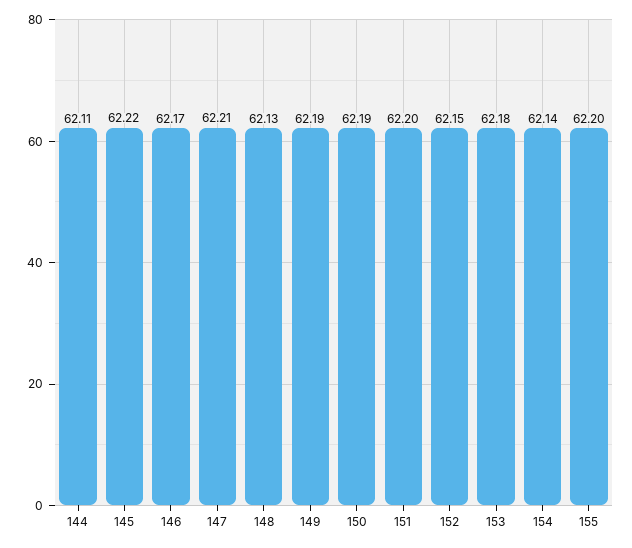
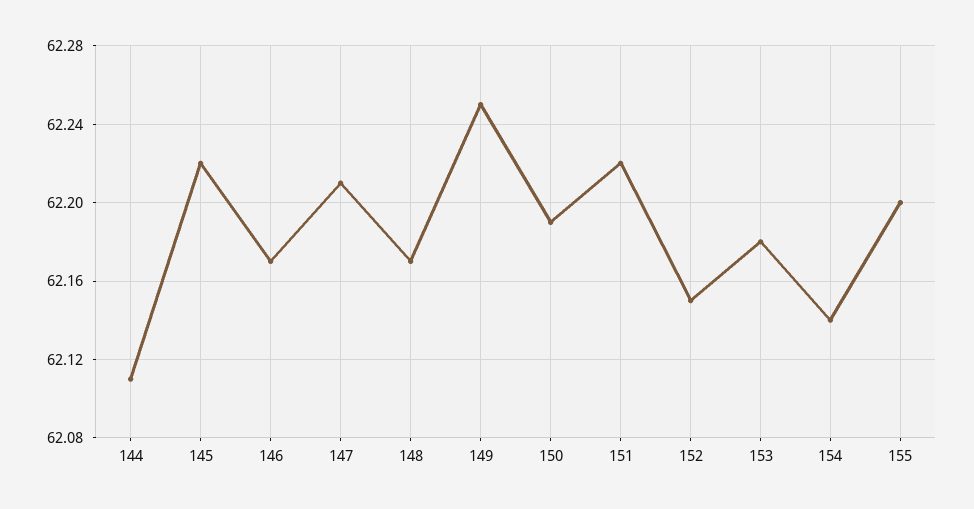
  {
    "144": 62.11,
    "145": 62.22,
    "146": 62.17,
    "147": 62.21,
-   "148": 62.13,
+   "148": 62.17,
-   "149": 62.19,
+   "149": 62.25,
    "150": 62.19,
-   "151": 62.2,
+   "151": 62.22,
    "152": 62.15,
    "153": 62.18,
    "154": 62.14,
    "155": 62.2
  }

